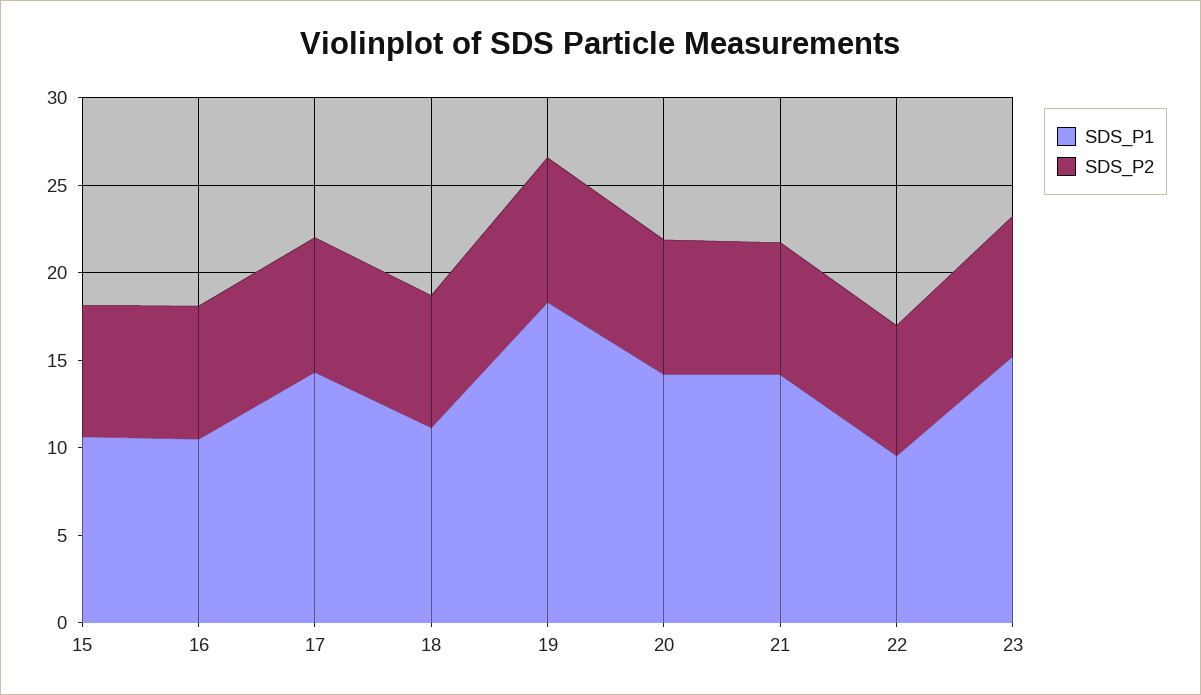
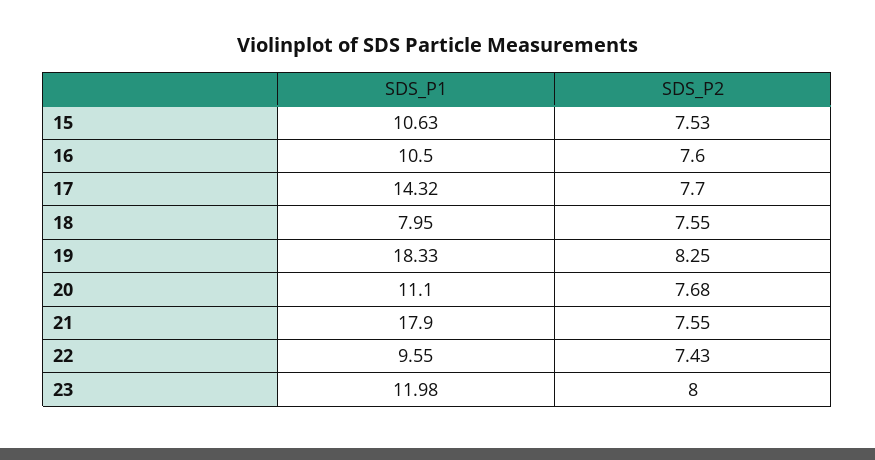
  {
    "SDS_P1": {
      "15": 10.63,
      "16": 10.5,
      "17": 14.32,
-     "18": 11,
+     "18": 7.95,
      "19": 18.33,
-     "20": 14,
+     "20": 11.1,
-     "21": 14,
+     "21": 17.9,
      "22": 9.55,
-     "23": 15
+     "23": 11.98
    },
    "SDS_P2": {
      "15": 7.53,
      "16": 7.6,
      "17": 7.7,
      "18": 7.55,
      "19": 8.25,
      "20": 7.68,
      "21": 7.55,
      "22": 7.43,
      "23": 8
    }
  }

